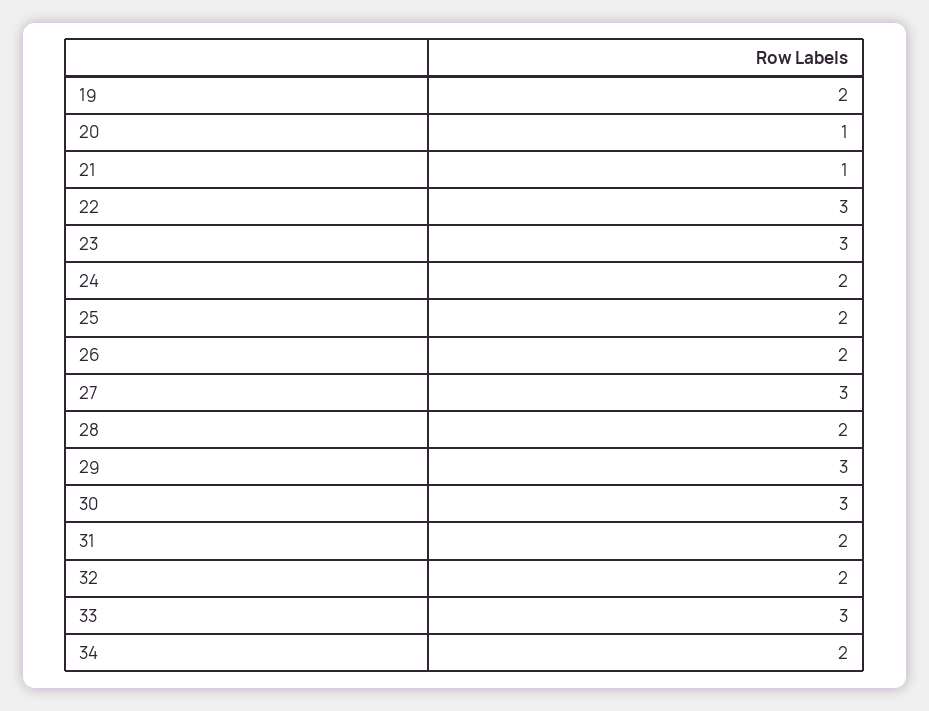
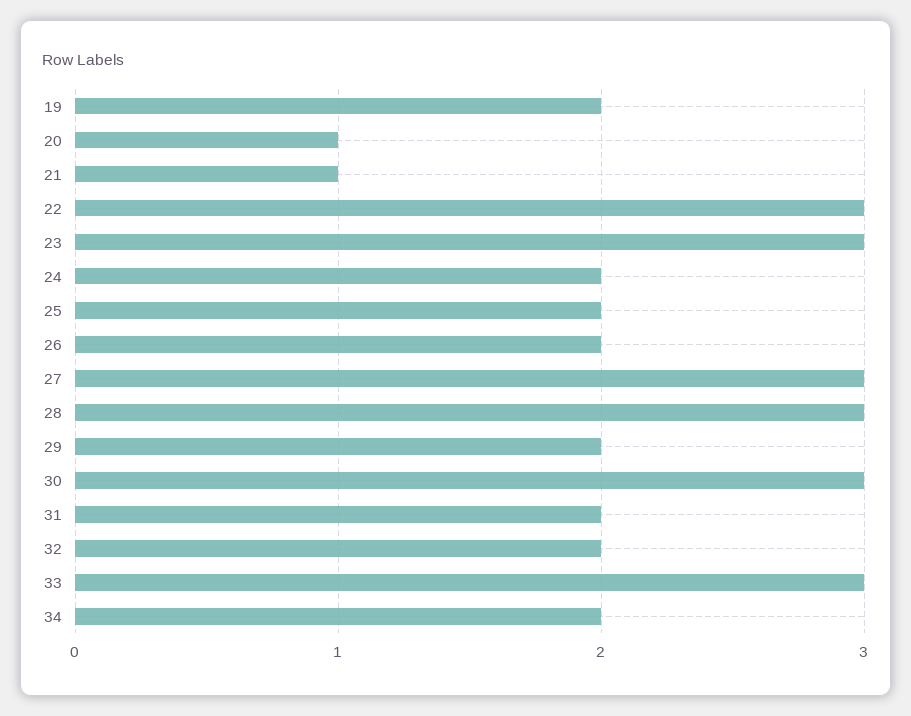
  {
    "19": 2,
    "20": 1,
    "21": 1,
    "22": 3,
    "23": 3,
    "24": 2,
    "25": 2,
    "26": 2,
    "27": 3,
-   "28": 2,
+   "28": 3,
-   "29": 3,
+   "29": 2,
    "30": 3,
    "31": 2,
    "32": 2,
    "33": 3,
    "34": 2
  }

